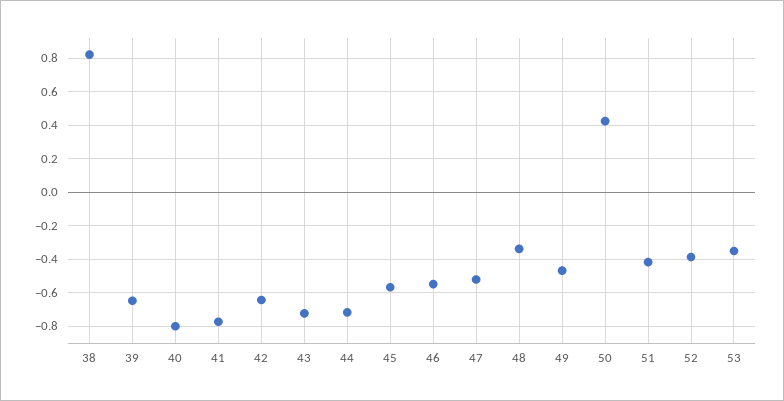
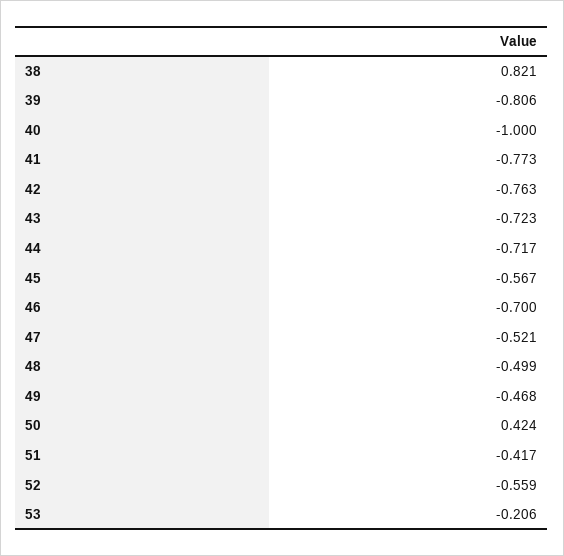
  {
    "38": 0.821,
-   "39": -0.65,
+   "39": -0.806,
-   "40": -0.8,
+   "40": -1,
    "41": -0.773,
-   "42": -0.65,
+   "42": -0.763,
    "43": -0.723,
    "44": -0.717,
    "45": -0.567,
-   "46": -0.55,
+   "46": -0.7,
    "47": -0.521,
-   "48": -0.35,
+   "48": -0.499,
    "49": -0.468,
    "50": 0.424,
    "51": -0.417,
-   "52": -0.4,
+   "52": -0.559,
-   "53": -0.35
+   "53": -0.206
  }

